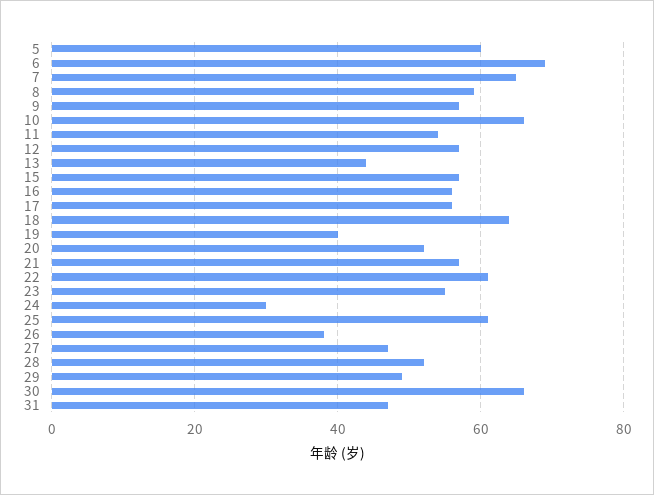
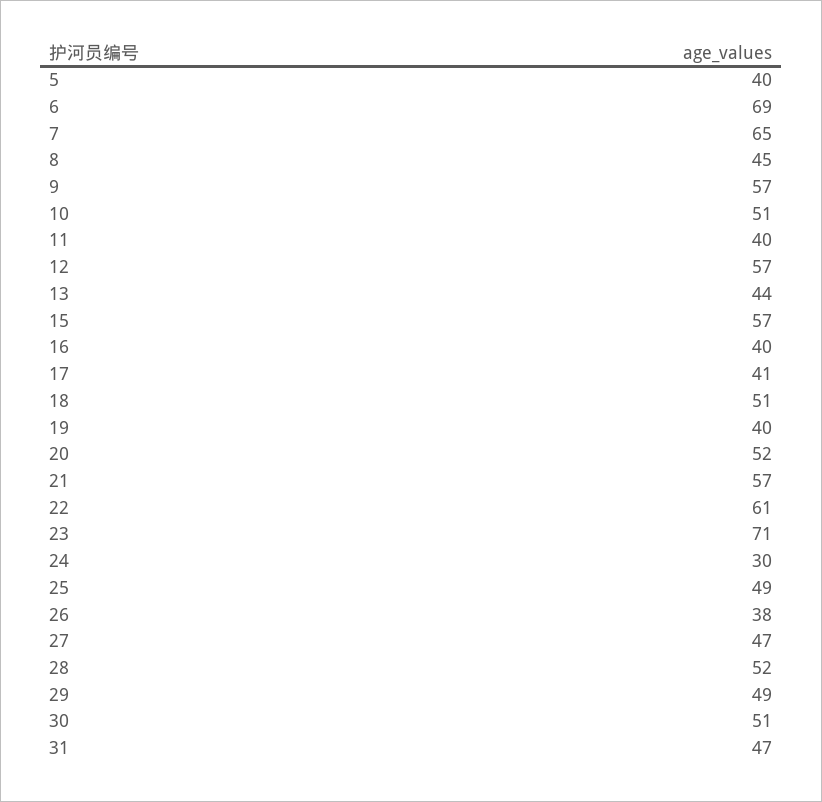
  {
-   "5": 60,
+   "5": 40,
    "6": 69,
    "7": 65,
-   "8": 60,
+   "8": 45,
    "9": 57,
-   "10": 65,
+   "10": 51,
-   "11": 55,
+   "11": 40,
    "12": 57,
    "13": 44,
    "15": 57,
-   "16": 55,
+   "16": 40,
-   "17": 55,
+   "17": 41,
-   "18": 65,
+   "18": 51,
    "19": 40,
    "20": 52,
    "21": 57,
    "22": 61,
-   "23": 55,
+   "23": 71,
    "24": 30,
-   "25": 60,
+   "25": 49,
    "26": 38,
    "27": 47,
    "28": 52,
    "29": 49,
-   "30": 65,
+   "30": 51,
    "31": 47
  }

